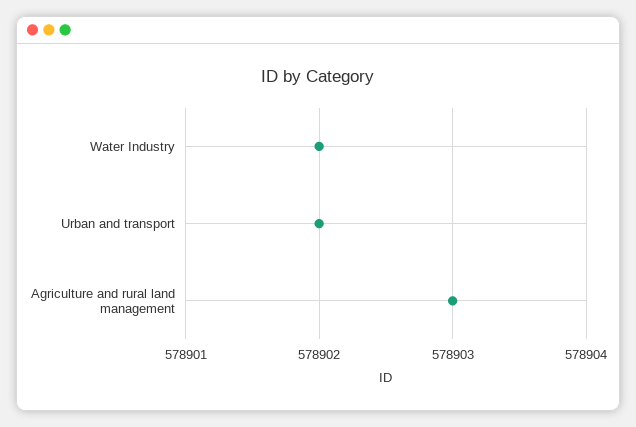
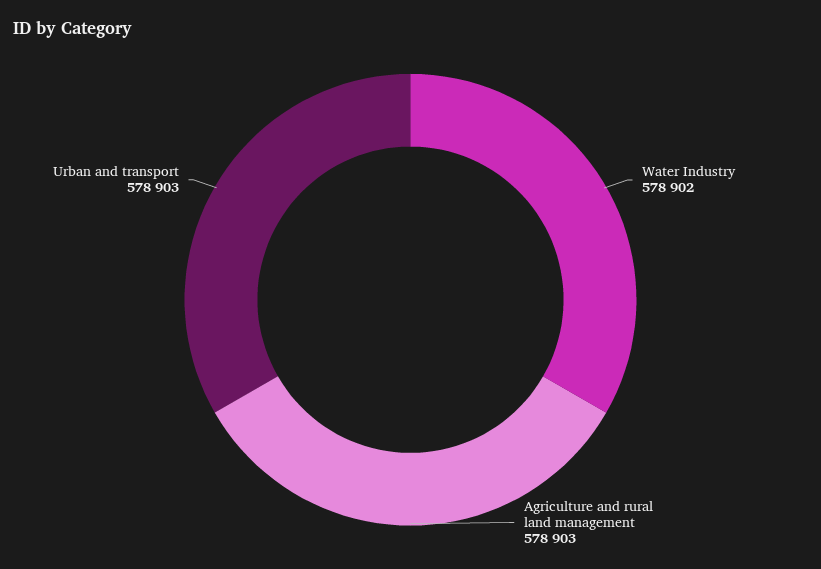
  {
    "Water Industry": 578902,
-   "Urban and transport": 578902,
+   "Urban and transport": 578903,
    "Agriculture and rural land management": 578903
  }

